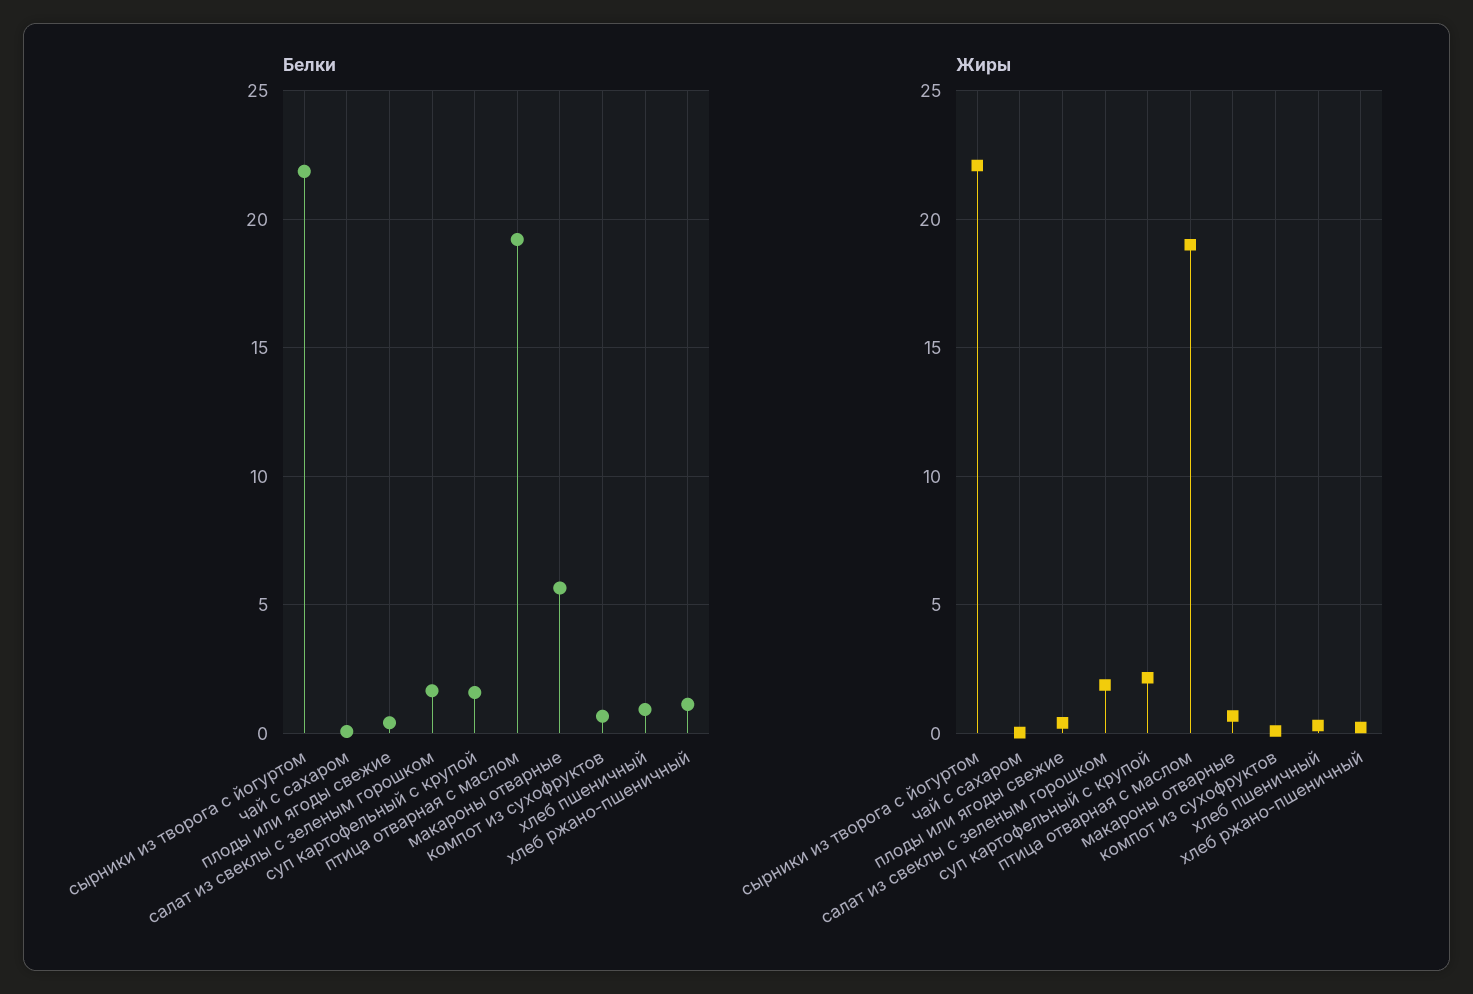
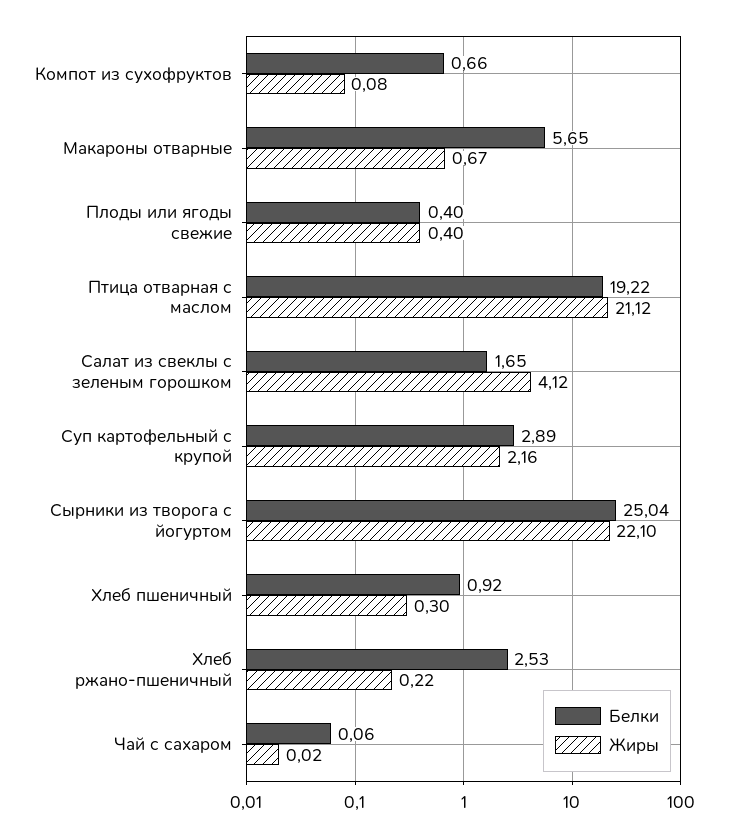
  {
    "Белки": {
-     "сырники из творога с йогуртом": 22,
+     "сырники из творога с йогуртом": 25.04,
      "чай с сахаром": 0.06,
      "плоды или ягоды свежие": 0.4,
      "салат из свеклы с зеленым горошком": 1.65,
-     "суп картофельный с крупой": 1.5,
+     "суп картофельный с крупой": 2.89,
      "птица отварная с маслом": 19.22,
      "макароны отварные": 5.65,
      "компот из сухофруктов": 0.66,
      "хлеб пшеничный": 0.92,
-     "хлеб ржано-пшеничный": 1
+     "хлеб ржано-пшеничный": 2.53
    },
    "Жиры": {
      "сырники из творога с йогуртом": 22.1,
      "чай с сахаром": 0.02,
      "плоды или ягоды свежие": 0.4,
-     "салат из свеклы с зеленым горошком": 2,
+     "салат из свеклы с зеленым горошком": 4.12,
      "суп картофельный с крупой": 2.16,
-     "птица отварная с маслом": 19,
+     "птица отварная с маслом": 21.12,
      "макароны отварные": 0.67,
      "компот из сухофруктов": 0.08,
      "хлеб пшеничный": 0.3,
      "хлеб ржано-пшеничный": 0.22
    }
  }

